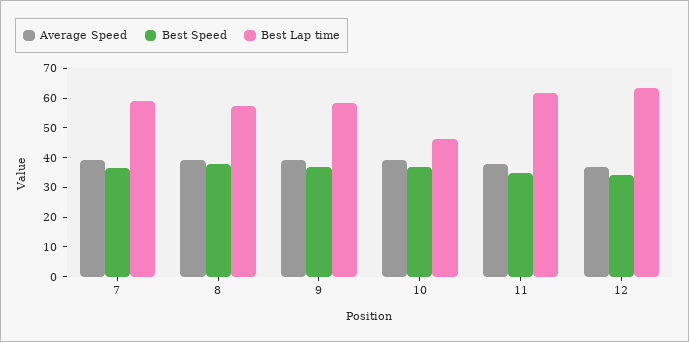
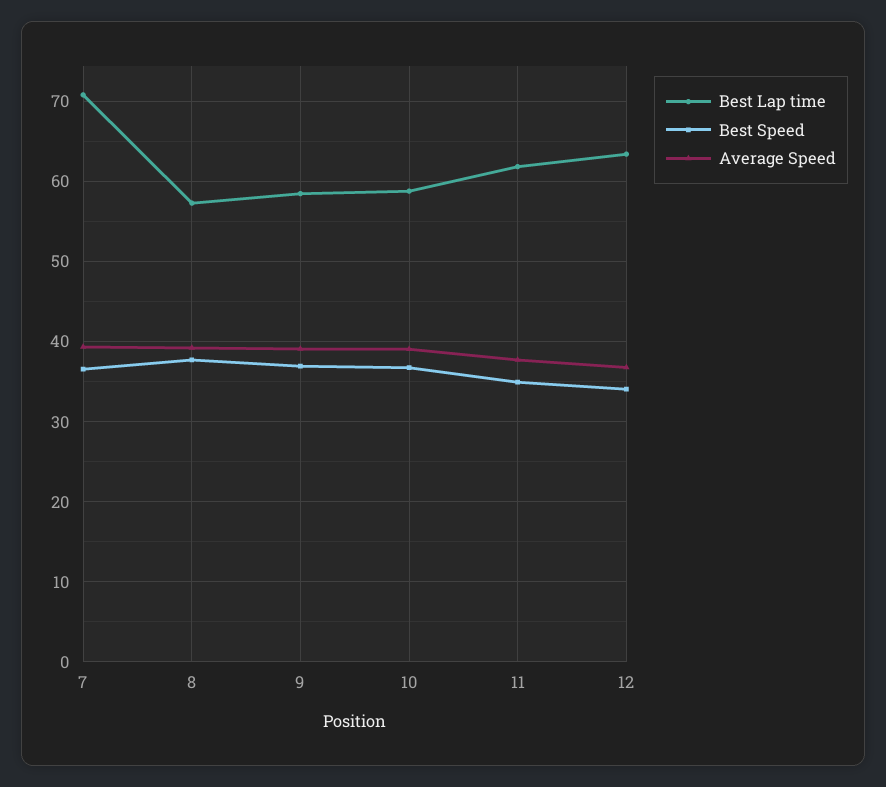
  {
    "Average Speed": {
      "7": 39,
      "8": 39,
      "9": 39,
      "10": 39,
      "11": 38,
      "12": 37
    },
    "Best Speed": {
      "7": 37,
      "8": 38,
      "9": 37,
      "10": 37,
      "11": 35,
      "12": 34
    },
    "Best Lap time": {
-     "7": 60,
+     "7": 71,
      "8": 57,
      "9": 58,
-     "10": 45,
+     "10": 59,
      "11": 62,
      "12": 63
    }
  }

